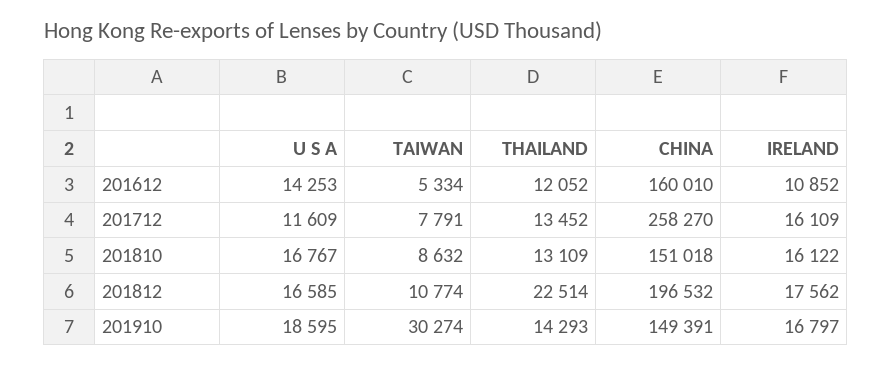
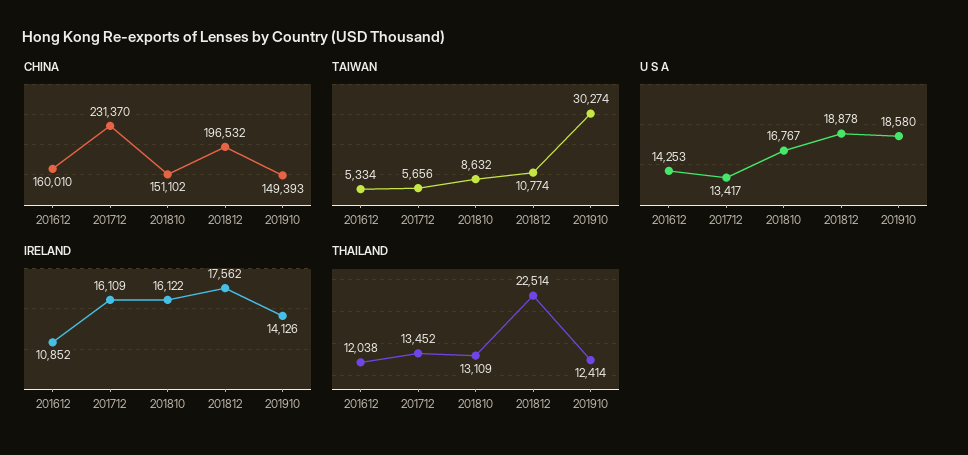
  {
    "U S A": {
      "201612": 14253,
-     "201712": 11609,
+     "201712": 13417,
      "201810": 16767,
-     "201812": 16585,
+     "201812": 18878,
-     "201910": 18595
+     "201910": 18580
    },
    "TAIWAN": {
      "201612": 5334,
-     "201712": 7791,
+     "201712": 5656,
      "201810": 8632,
      "201812": 10774,
      "201910": 30274
    },
    "THAILAND": {
-     "201612": 12052,
+     "201612": 12038,
      "201712": 13452,
      "201810": 13109,
      "201812": 22514,
-     "201910": 14293
+     "201910": 12414
    },
    "CHINA": {
      "201612": 160010,
-     "201712": 258270,
+     "201712": 231370,
-     "201810": 151018,
+     "201810": 151102,
      "201812": 196532,
-     "201910": 149391
+     "201910": 149393
    },
    "IRELAND": {
      "201612": 10852,
      "201712": 16109,
      "201810": 16122,
      "201812": 17562,
-     "201910": 16797
+     "201910": 14126
    }
  }

